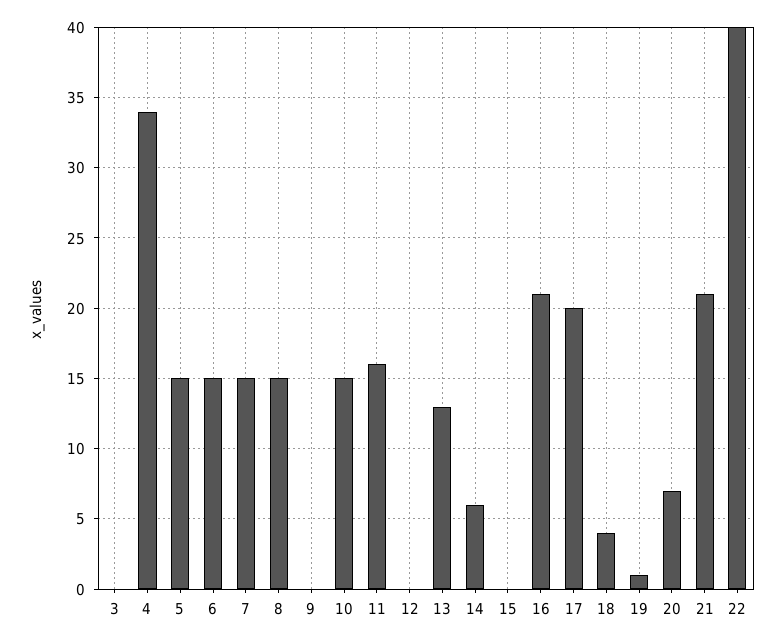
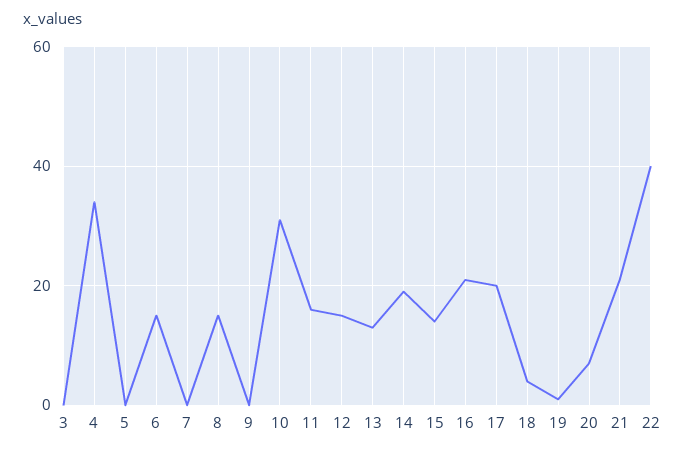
  {
    "3": 0,
    "4": 34,
-   "5": 15,
+   "5": 0,
    "6": 15,
-   "7": 15,
+   "7": 0,
    "8": 15,
    "9": 0,
-   "10": 15,
+   "10": 30,
    "11": 16,
-   "12": 0,
+   "12": 15,
    "13": 13,
-   "14": 6,
+   "14": 20,
-   "15": 0,
+   "15": 15,
    "16": 21,
    "17": 20,
    "18": 4,
    "19": 1,
    "20": 7,
    "21": 21,
    "22": 40
  }

